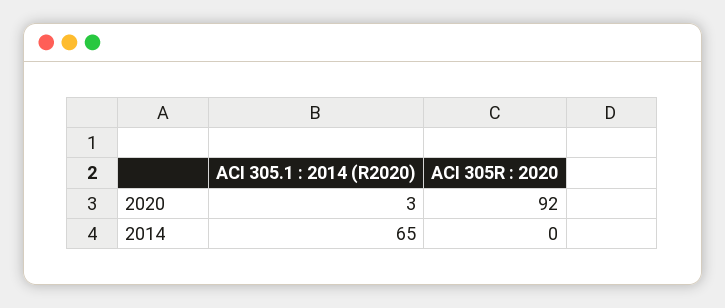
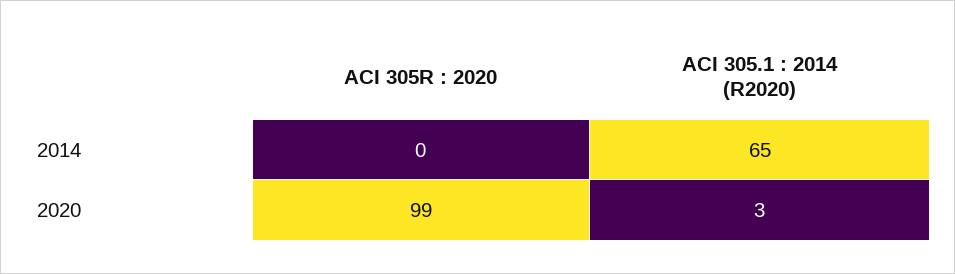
  {
    "ACI 305.1 : 2014 (R2020)": {
      "2020": 3,
      "2014": 65
    },
    "ACI 305R : 2020": {
-     "2020": 92,
+     "2020": 99,
      "2014": 0
    }
  }

